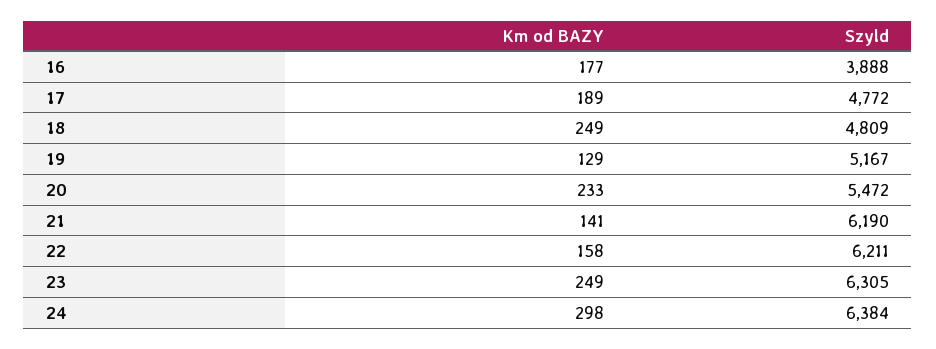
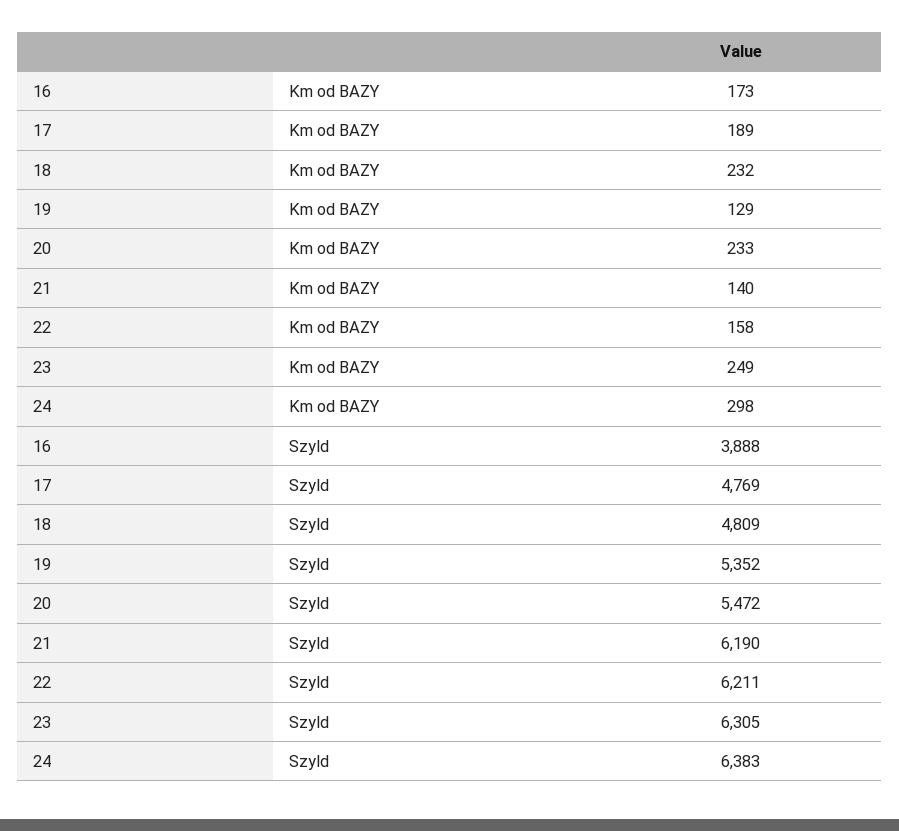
  {
    "Km od BAZY": {
-     "16": 177,
+     "16": 173,
      "17": 189,
-     "18": 249,
+     "18": 232,
      "19": 129,
      "20": 233,
-     "21": 141,
+     "21": 140,
      "22": 158,
      "23": 249,
      "24": 298
    },
    "Szyld": {
      "16": 3888,
-     "17": 4772,
+     "17": 4769,
      "18": 4809,
-     "19": 5167,
+     "19": 5352,
      "20": 5472,
      "21": 6190,
      "22": 6211,
      "23": 6305,
-     "24": 6384
+     "24": 6383
    }
  }

